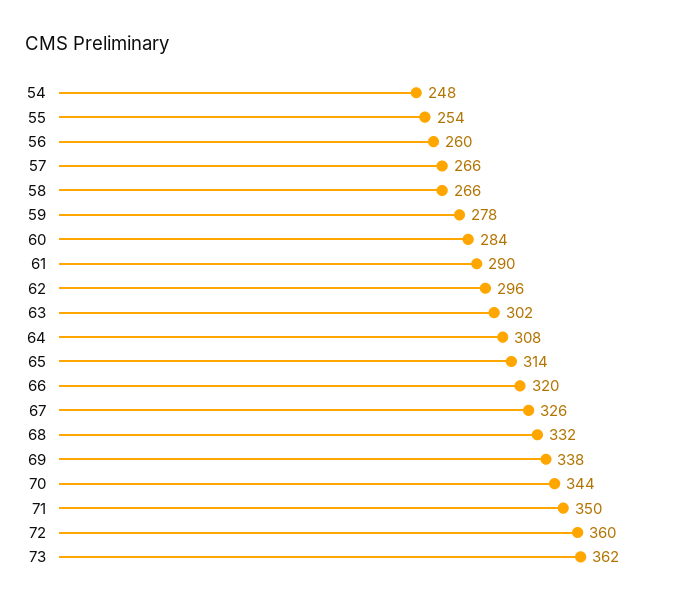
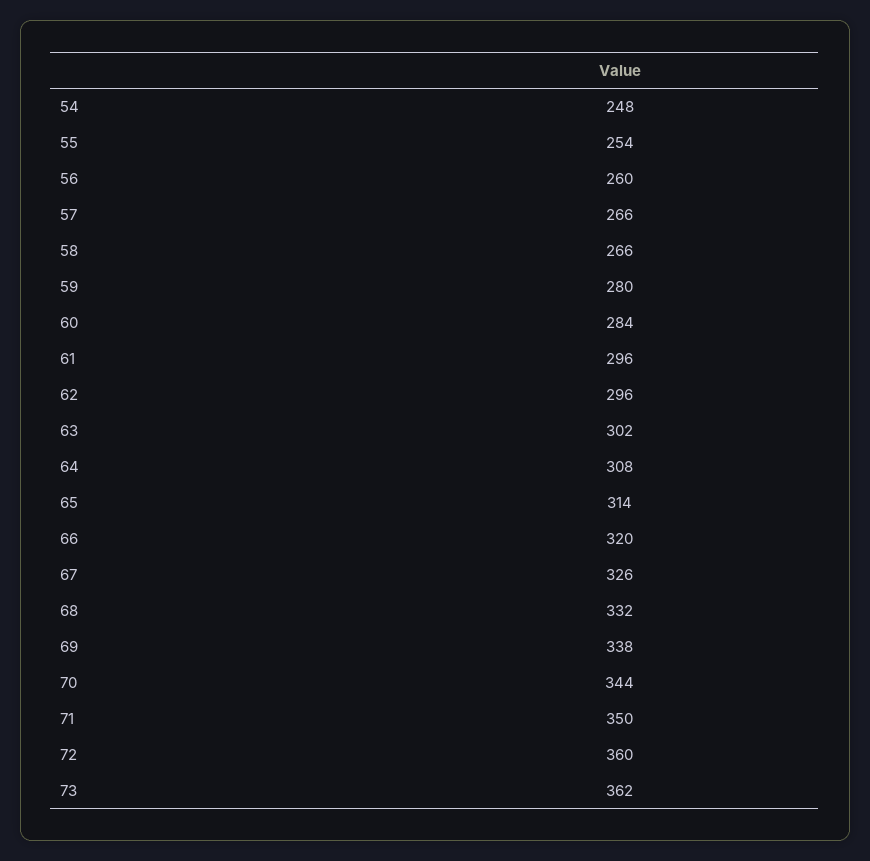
  {
    "54": 248,
    "55": 254,
    "56": 260,
    "57": 266,
    "58": 266,
-   "59": 278,
+   "59": 280,
    "60": 284,
-   "61": 290,
+   "61": 296,
    "62": 296,
    "63": 302,
    "64": 308,
    "65": 314,
    "66": 320,
    "67": 326,
    "68": 332,
    "69": 338,
    "70": 344,
    "71": 350,
    "72": 360,
    "73": 362
  }

